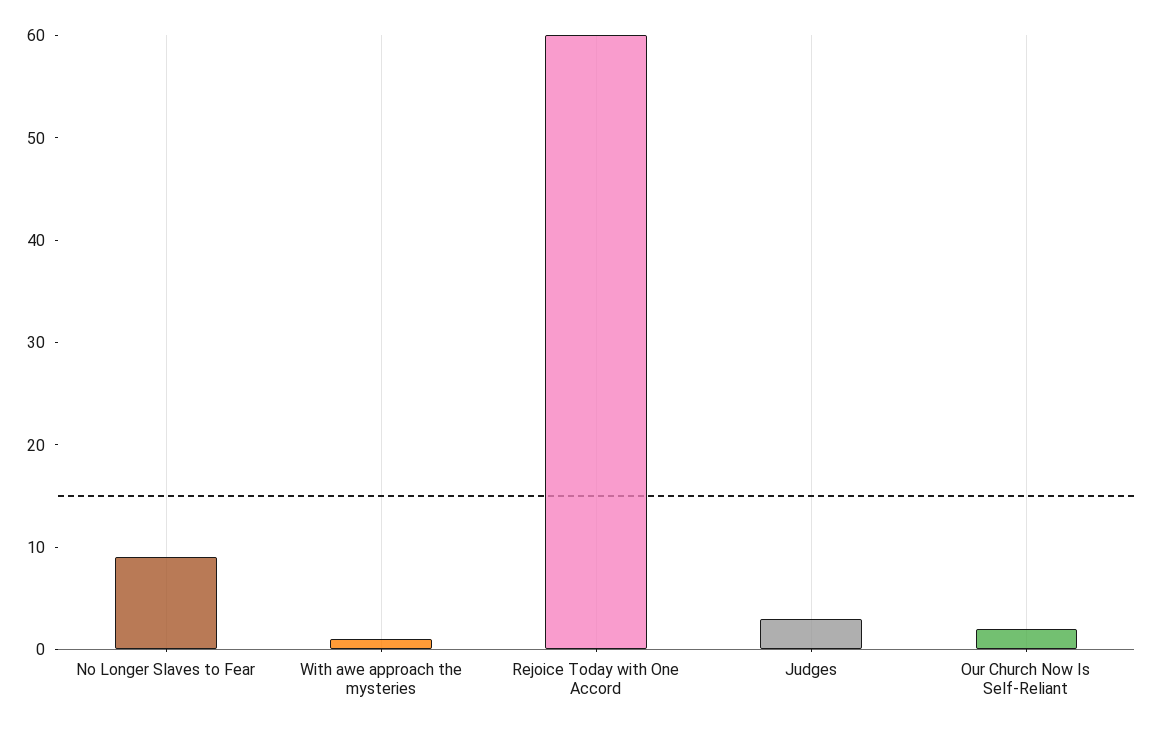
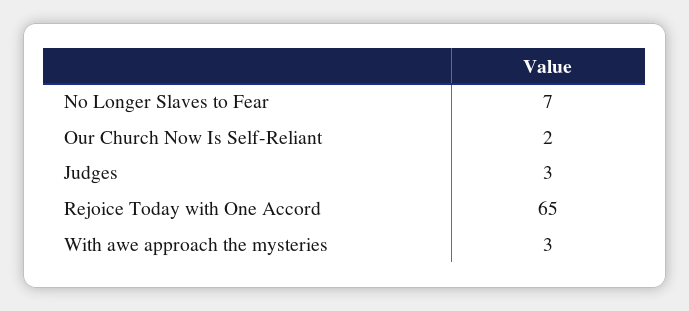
  {
-   "No Longer Slaves to Fear": 9,
+   "No Longer Slaves to Fear": 7,
-   "With awe approach the mysteries": 1,
+   "With awe approach the mysteries": 3,
-   "Rejoice Today with One Accord": 60,
+   "Rejoice Today with One Accord": 65,
    "Judges": 3,
    "Our Church Now Is Self-Reliant": 2
  }

